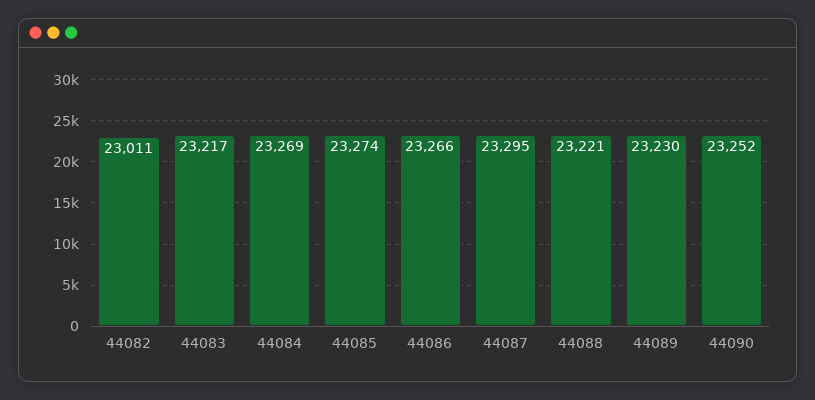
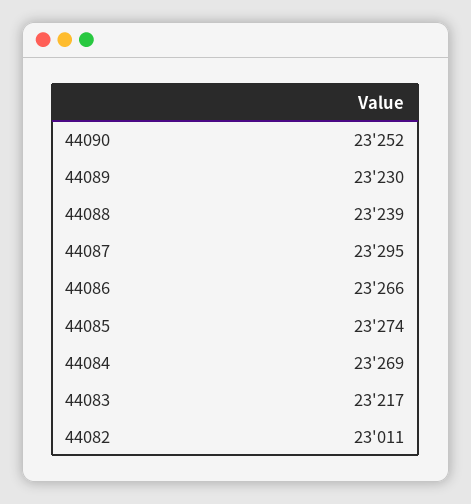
  {
    "44082": 23011,
    "44083": 23217,
    "44084": 23269,
    "44085": 23274,
    "44086": 23266,
    "44087": 23295,
-   "44088": 23221,
+   "44088": 23239,
    "44089": 23230,
    "44090": 23252
  }

